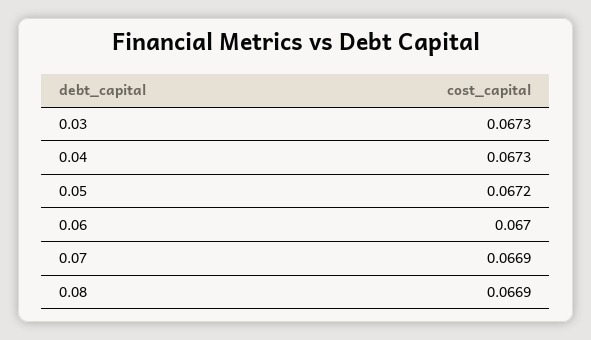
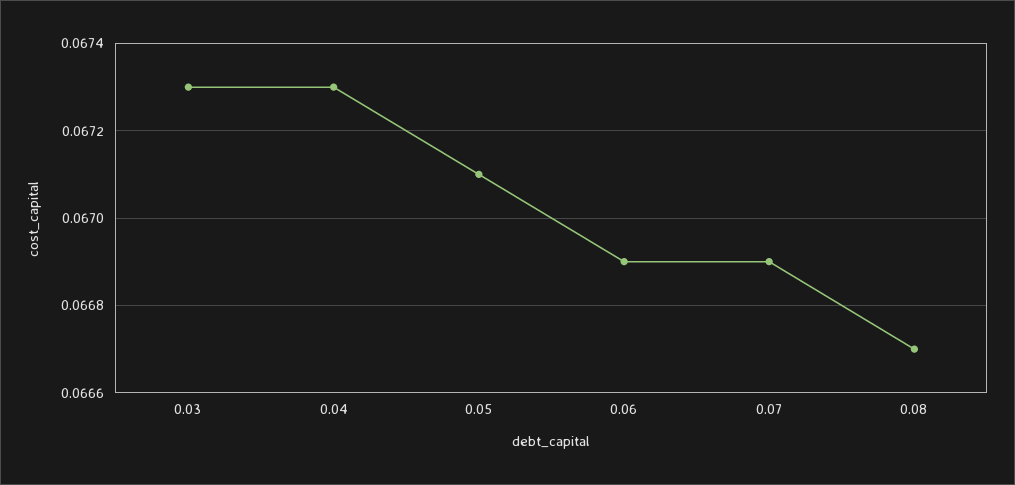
  {
    "0.03": 0.0673,
    "0.04": 0.0673,
-   "0.05": 0.0672,
+   "0.05": 0.0671,
-   "0.06": 0.067,
+   "0.06": 0.0669,
    "0.07": 0.0669,
-   "0.08": 0.0669
+   "0.08": 0.0667
  }

